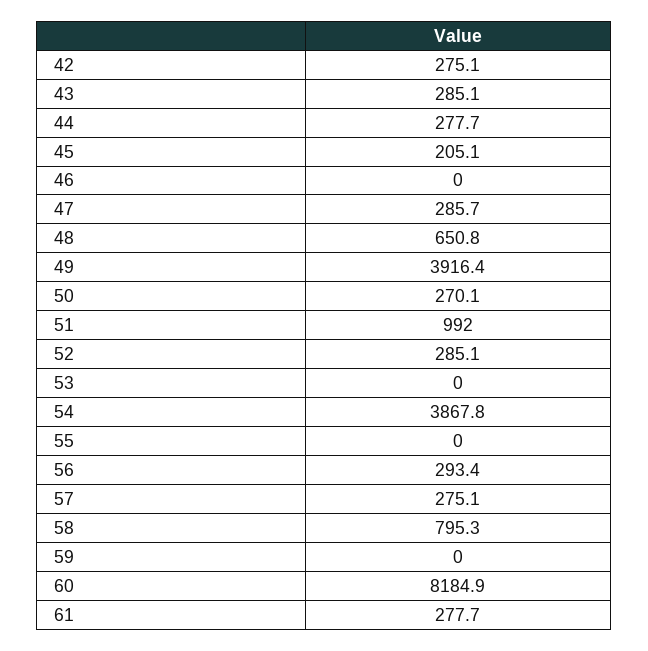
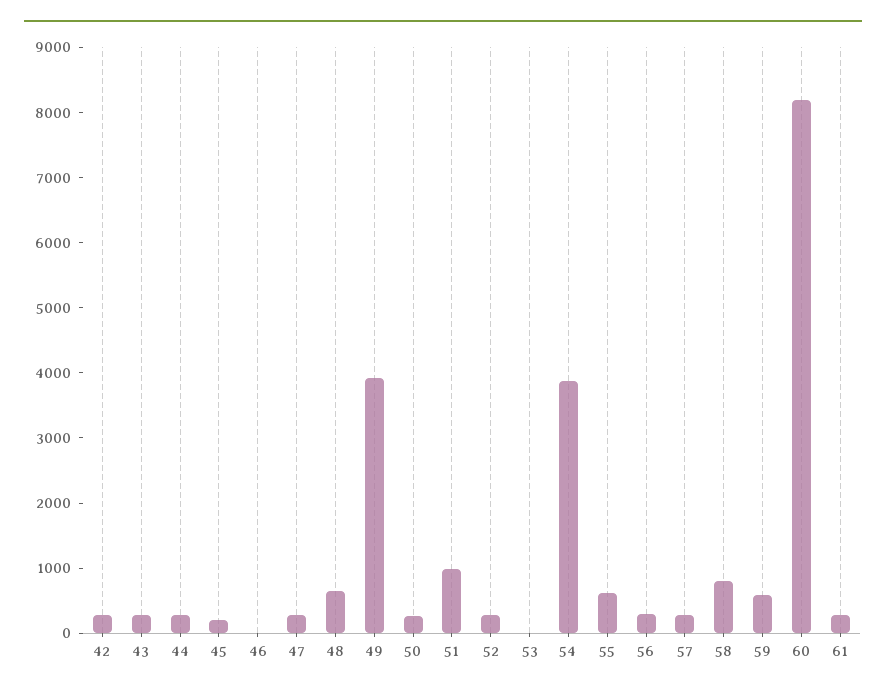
  {
    "42": 275.1,
    "43": 285.1,
    "44": 277.7,
    "45": 205.1,
    "46": 0,
    "47": 285.7,
    "48": 650.8,
    "49": 3916.4,
    "50": 270.1,
    "51": 992,
    "52": 285.1,
    "53": 0,
    "54": 3867.8,
-   "55": 0,
+   "55": 600,
    "56": 293.4,
    "57": 275.1,
    "58": 795.3,
-   "59": 0,
+   "59": 600,
    "60": 8184.9,
    "61": 277.7
  }

